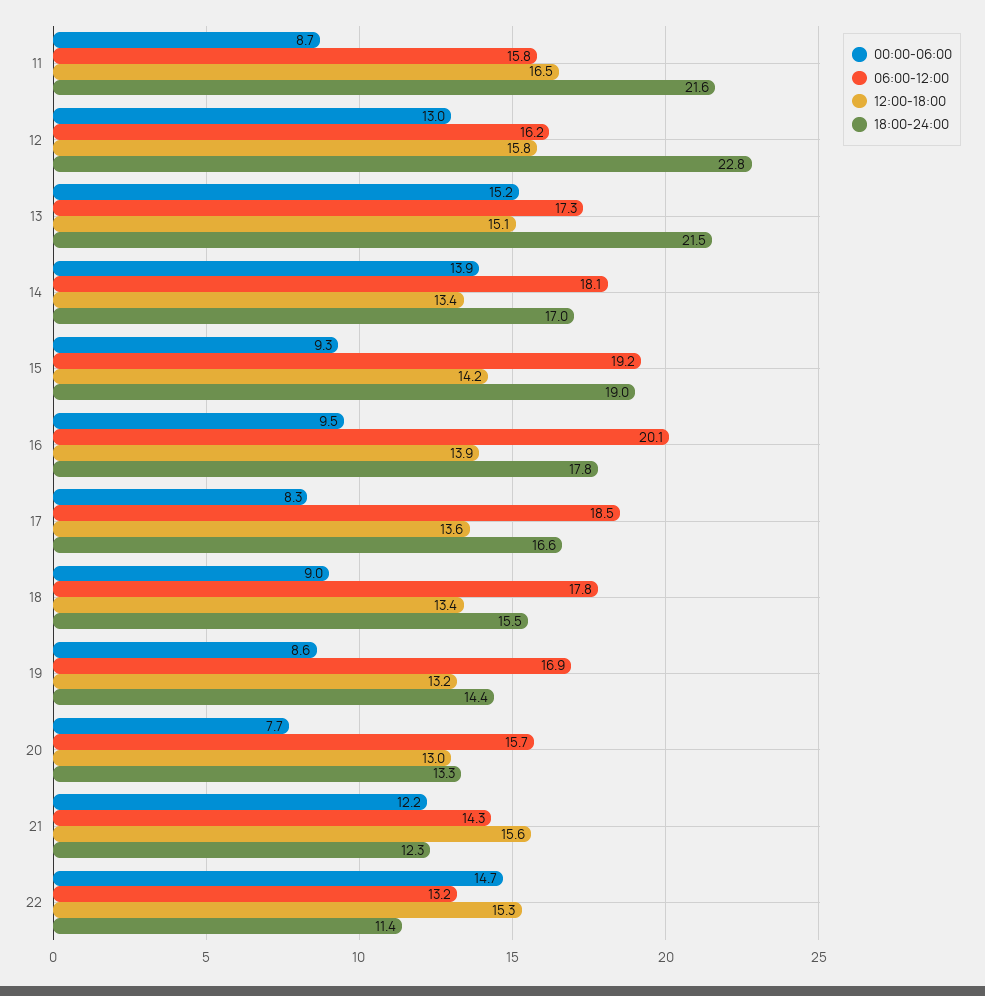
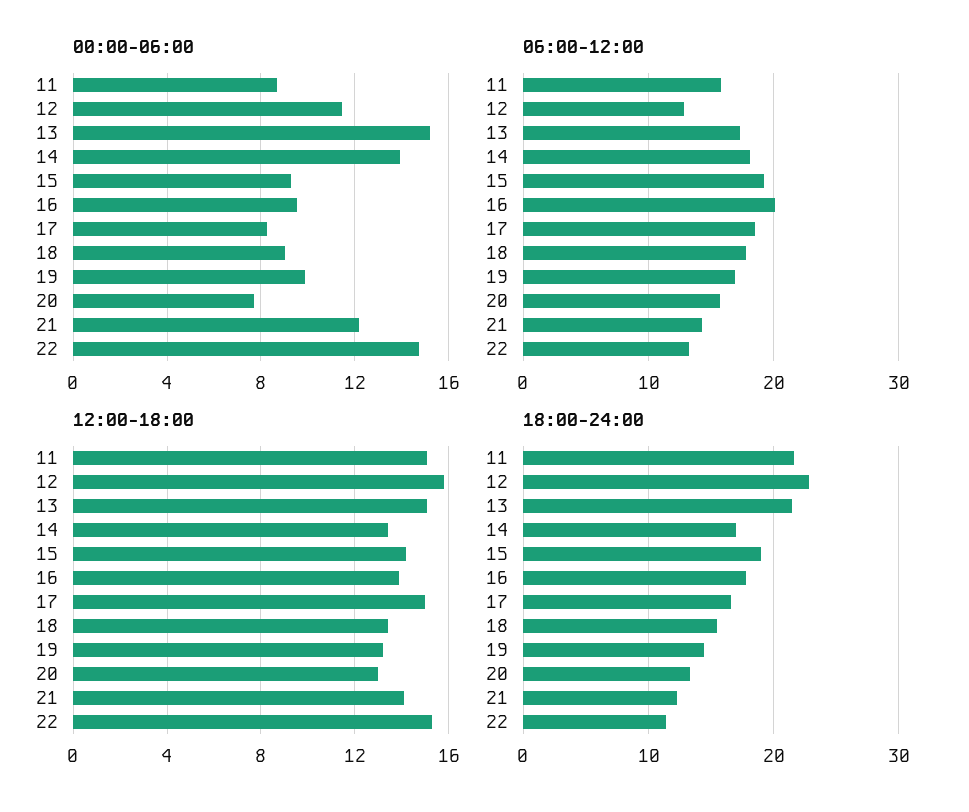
  {
    "00:00-06:00": {
      "11": 8.7,
-     "12": 13,
+     "12": 11.5,
      "13": 15.2,
      "14": 13.9,
      "15": 9.3,
      "16": 9.5,
      "17": 8.3,
      "18": 9,
-     "19": 8.6,
+     "19": 10,
      "20": 7.7,
      "21": 12.2,
      "22": 14.7
    },
    "06:00-12:00": {
      "11": 15.8,
-     "12": 16.2,
+     "12": 13,
      "13": 17.3,
      "14": 18.1,
      "15": 19.2,
      "16": 20.1,
      "17": 18.5,
      "18": 17.8,
      "19": 16.9,
      "20": 15.7,
      "21": 14.3,
      "22": 13.2
    },
    "12:00-18:00": {
-     "11": 16.5,
+     "11": 15,
      "12": 15.8,
      "13": 15.1,
      "14": 13.4,
      "15": 14.2,
      "16": 13.9,
-     "17": 13.6,
+     "17": 15,
      "18": 13.4,
      "19": 13.2,
      "20": 13,
-     "21": 15.6,
+     "21": 14,
      "22": 15.3
    },
    "18:00-24:00": {
      "11": 21.6,
      "12": 22.8,
      "13": 21.5,
      "14": 17,
      "15": 19,
      "16": 17.8,
      "17": 16.6,
      "18": 15.5,
      "19": 14.4,
      "20": 13.3,
      "21": 12.3,
      "22": 11.4
    }
  }

